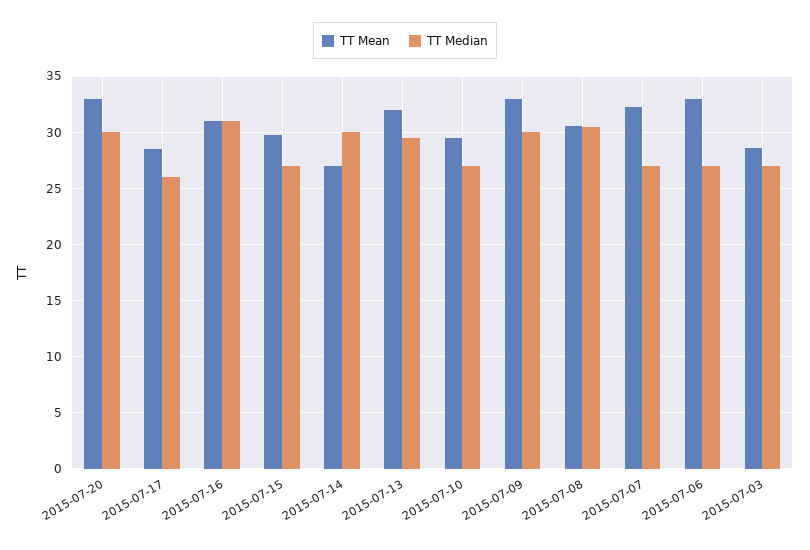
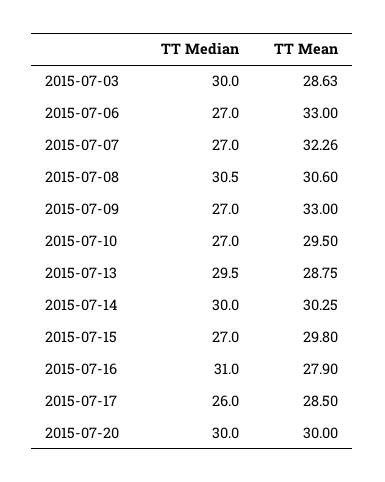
  {
    "TT Mean": {
-     "2015-07-20": 33,
+     "2015-07-20": 30,
      "2015-07-17": 28.5,
-     "2015-07-16": 31,
+     "2015-07-16": 27.9,
      "2015-07-15": 29.8,
-     "2015-07-14": 27,
+     "2015-07-14": 30.25,
-     "2015-07-13": 32,
+     "2015-07-13": 28.75,
      "2015-07-10": 29.5,
      "2015-07-09": 33,
      "2015-07-08": 30.6,
      "2015-07-07": 32.26,
      "2015-07-06": 33,
      "2015-07-03": 28.63
    },
    "TT Median": {
      "2015-07-20": 30,
      "2015-07-17": 26,
      "2015-07-16": 31,
      "2015-07-15": 27,
      "2015-07-14": 30,
      "2015-07-13": 29.5,
      "2015-07-10": 27,
-     "2015-07-09": 30,
+     "2015-07-09": 27,
      "2015-07-08": 30.5,
      "2015-07-07": 27,
      "2015-07-06": 27,
-     "2015-07-03": 27
+     "2015-07-03": 30
    }
  }

